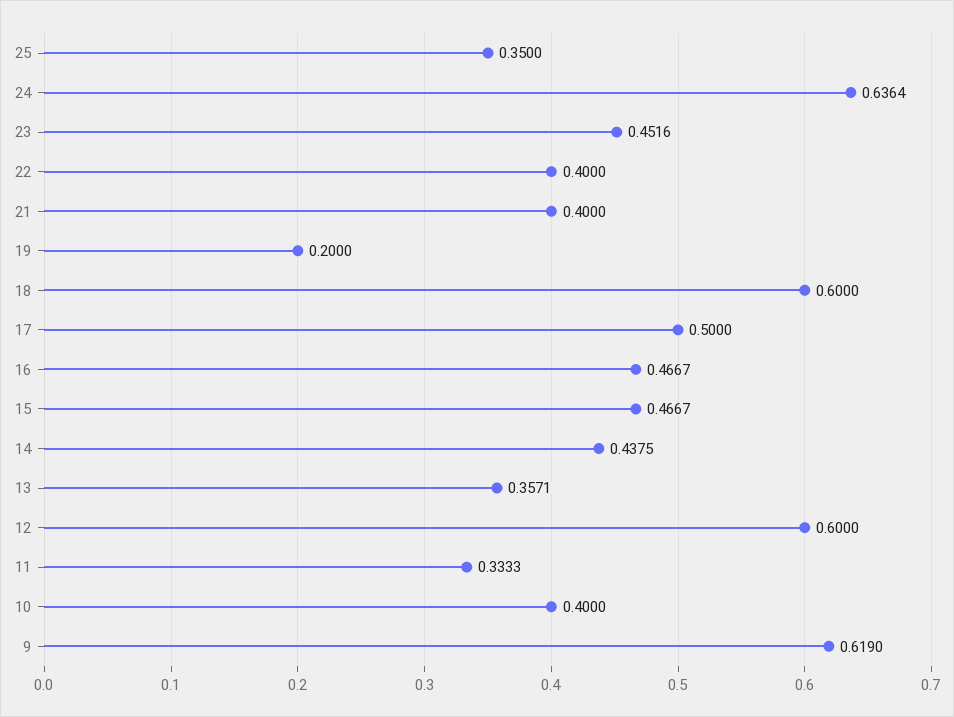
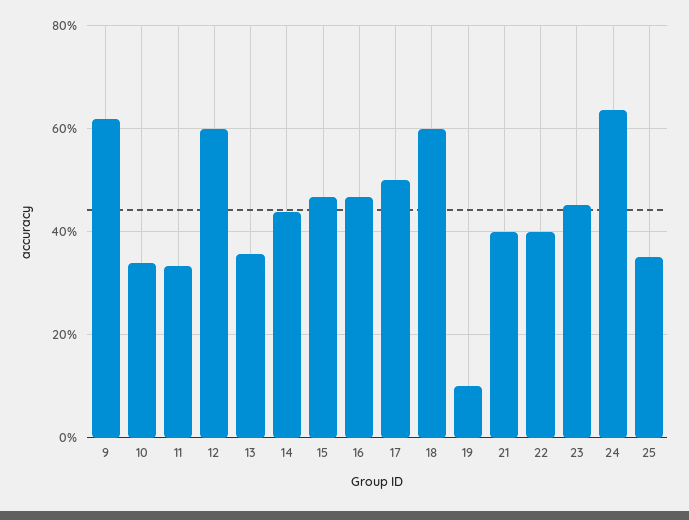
  {
    "25": 0.35,
    "24": 0.6364,
    "23": 0.4516,
    "22": 0.4,
    "21": 0.4,
-   "19": 0.2,
+   "19": 0.1,
    "18": 0.6,
    "17": 0.5,
    "16": 0.4667,
    "15": 0.4667,
    "14": 0.4375,
    "13": 0.3571,
    "12": 0.6,
    "11": 0.3333,
-   "10": 0.4,
+   "10": 0.34,
    "9": 0.619
  }

